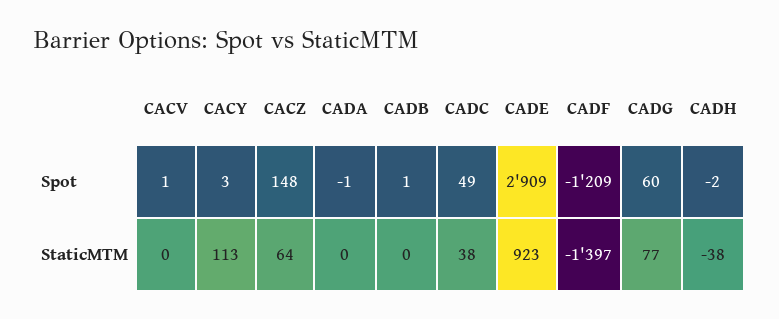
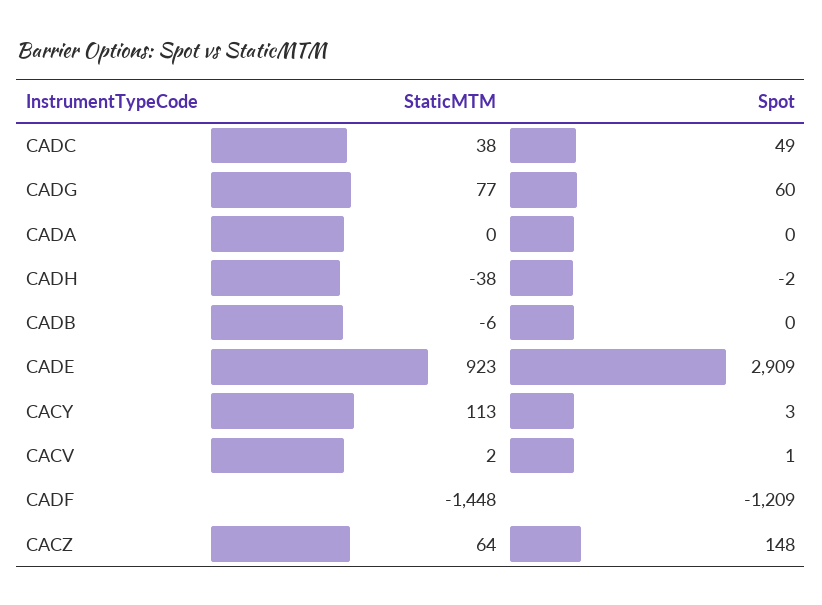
  {
    "CACV": {
      "Spot": 1,
-     "StaticMTM": 0
+     "StaticMTM": 2
    },
    "CACY": {
      "Spot": 3,
      "StaticMTM": 113
    },
    "CACZ": {
      "Spot": 148,
      "StaticMTM": 64
    },
    "CADA": {
-     "Spot": -1,
+     "Spot": 0,
      "StaticMTM": 0
    },
    "CADB": {
-     "Spot": 1,
+     "Spot": 0,
-     "StaticMTM": 0
+     "StaticMTM": -6
    },
    "CADC": {
      "Spot": 49,
      "StaticMTM": 38
    },
    "CADE": {
      "Spot": 2909,
      "StaticMTM": 923
    },
    "CADF": {
      "Spot": -1209,
-     "StaticMTM": -1397
+     "StaticMTM": -1448
    },
    "CADG": {
      "Spot": 60,
      "StaticMTM": 77
    },
    "CADH": {
      "Spot": -2,
      "StaticMTM": -38
    }
  }

